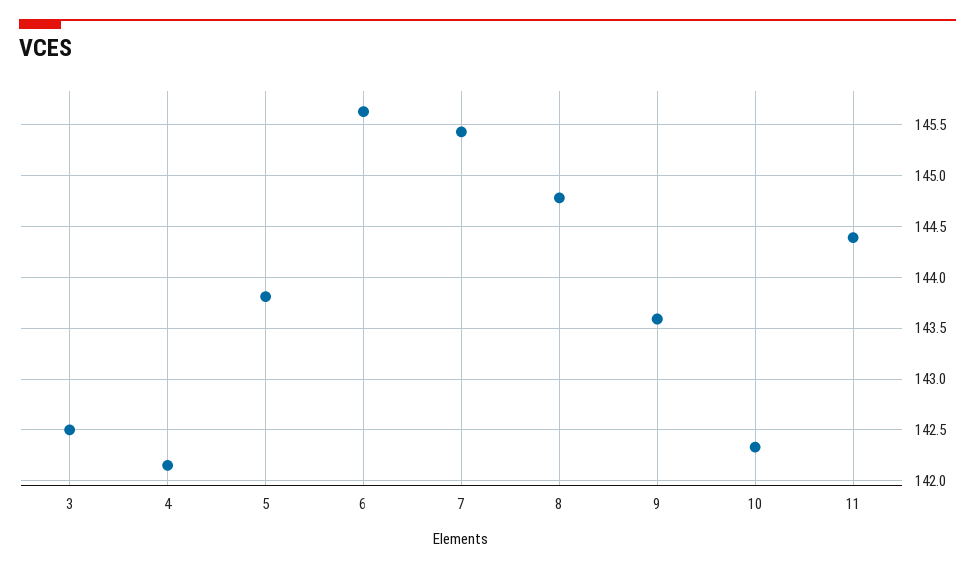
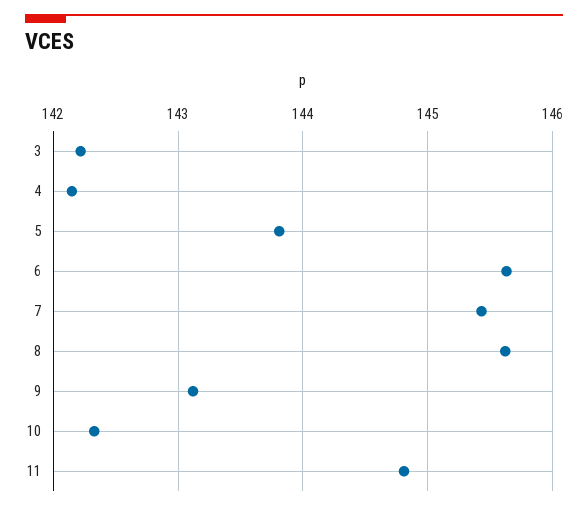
  {
-   "3": 142.5,
+   "3": 142.2,
    "4": 142.2,
    "5": 143.8,
    "6": 145.6,
    "7": 145.4,
-   "8": 144.8,
+   "8": 145.6,
-   "9": 143.6,
+   "9": 143.1,
    "10": 142.3,
-   "11": 144.4
+   "11": 144.8
  }

